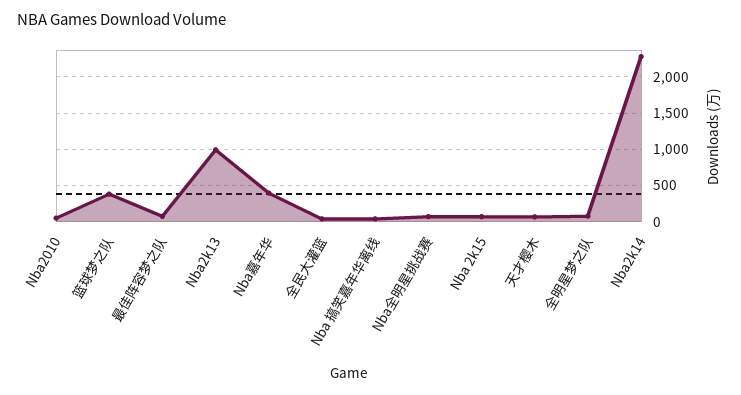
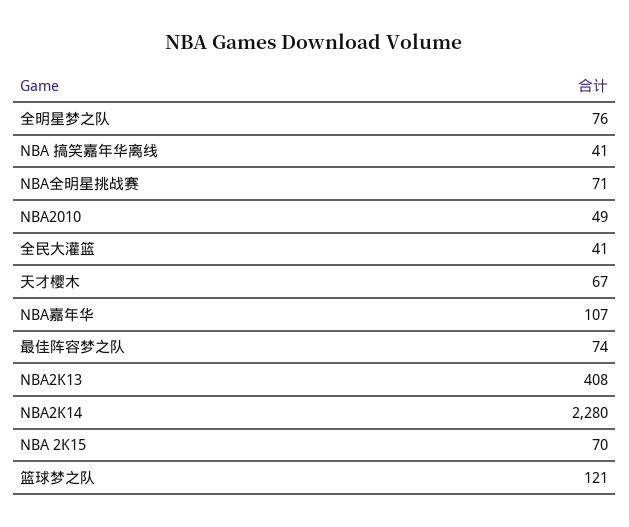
  {
    "Nba2010": 49,
-   "篮球梦之队": 400,
+   "篮球梦之队": 121,
    "最佳阵容梦之队": 74,
-   "Nba2k13": 1000,
+   "Nba2k13": 408,
-   "Nba嘉年华": 400,
+   "Nba嘉年华": 107,
    "全民大灌篮": 41,
    "Nba 搞笑嘉年华离线": 41,
    "Nba全明星挑战赛": 71,
    "Nba 2k15": 70,
    "天才樱木": 67,
    "全明星梦之队": 76,
    "Nba2k14": 2280
  }

